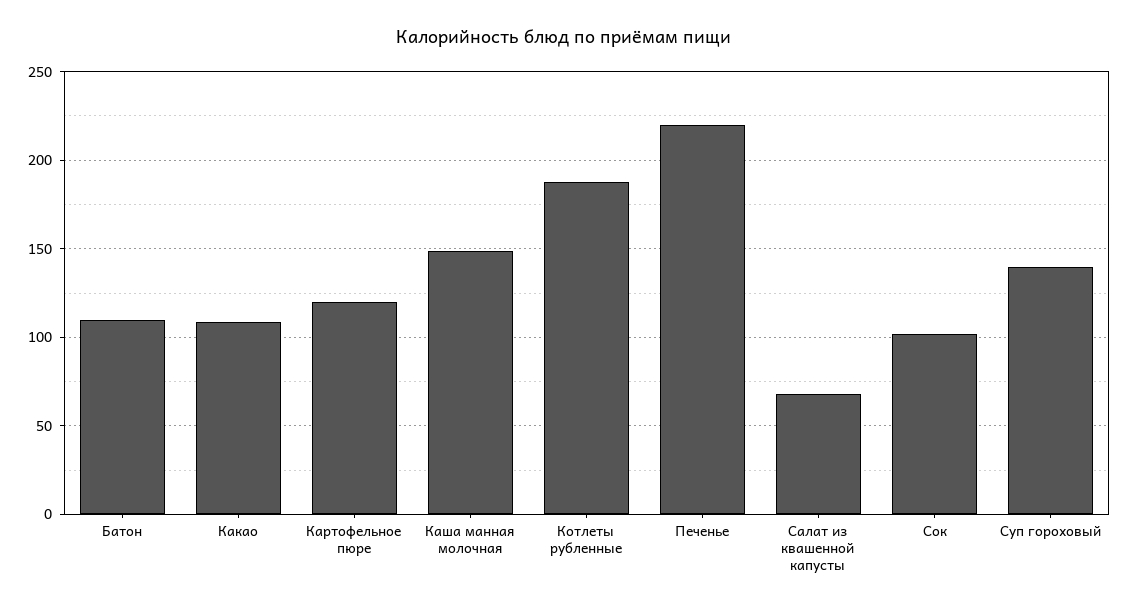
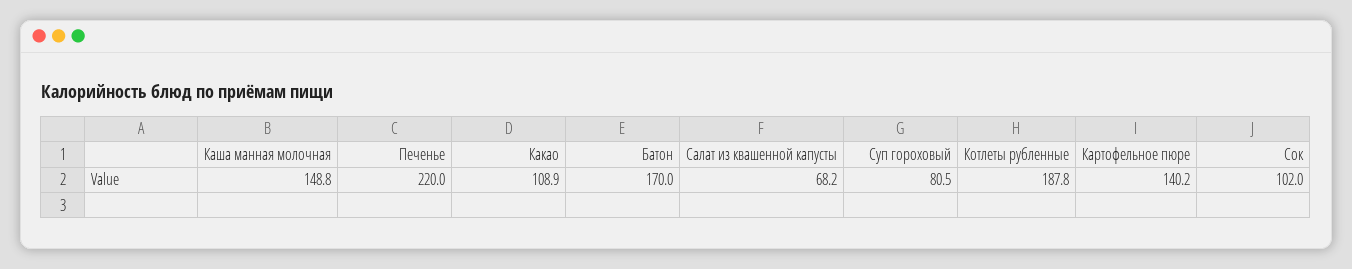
  {
-   "Батон": 110,
+   "Батон": 170,
    "Какао": 108.9,
-   "Картофельное пюре": 120,
+   "Картофельное пюре": 140.2,
    "Каша манная молочная": 148.8,
    "Котлеты рубленные": 187.8,
    "Печенье": 220,
    "Салат из квашенной капусты": 68.2,
    "Сок": 102,
-   "Суп гороховый": 140
+   "Суп гороховый": 80.5
  }

